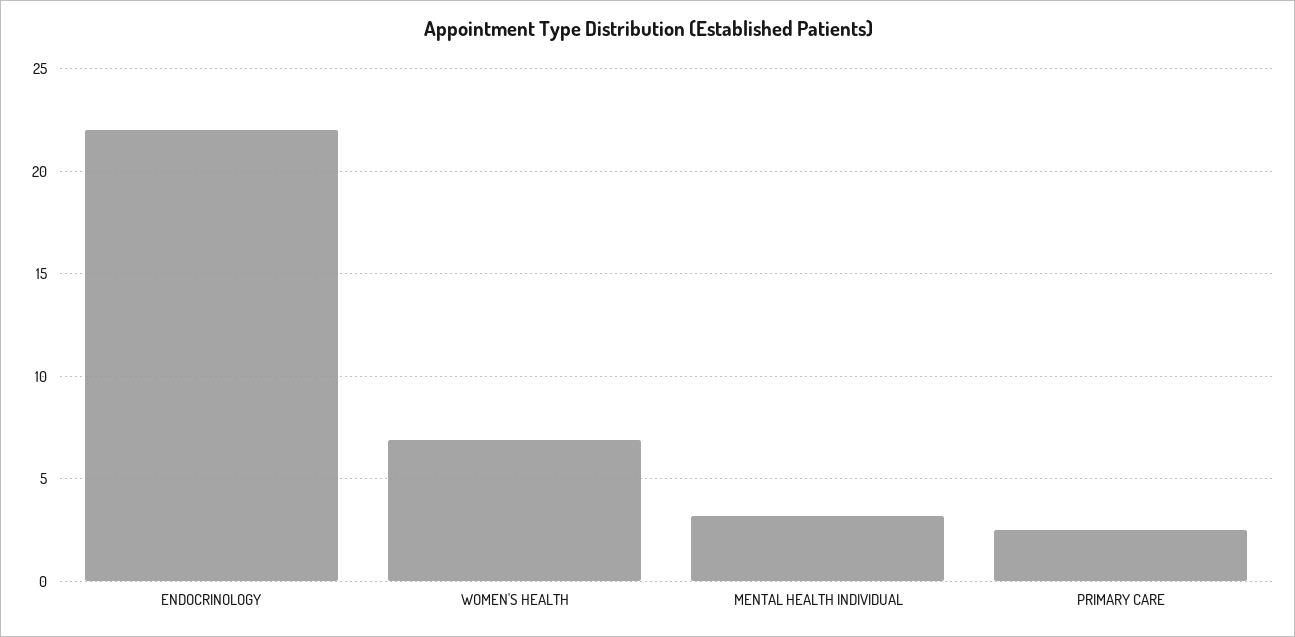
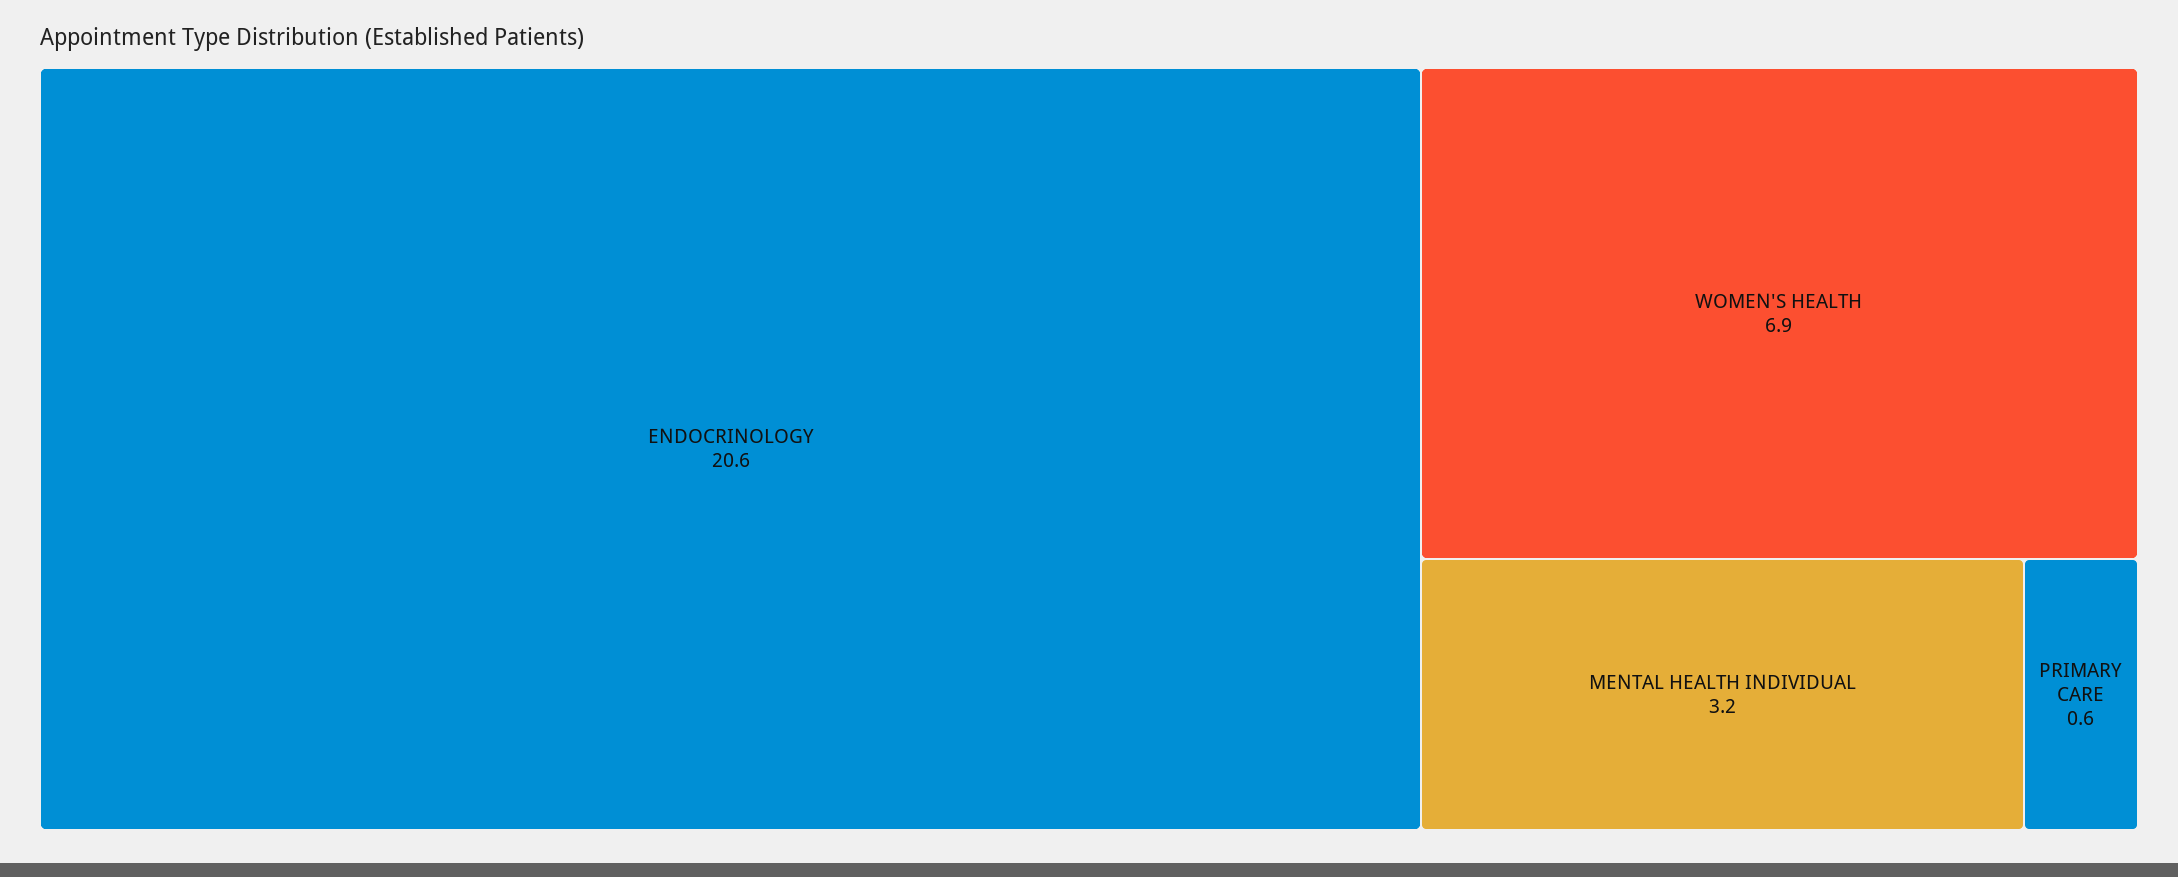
  {
-   "ENDOCRINOLOGY": 22,
+   "ENDOCRINOLOGY": 20.6,
    "WOMEN'S HEALTH": 6.9,
    "MENTAL HEALTH INDIVIDUAL": 3.2,
-   "PRIMARY CARE": 2.5
+   "PRIMARY CARE": 0.6
  }

